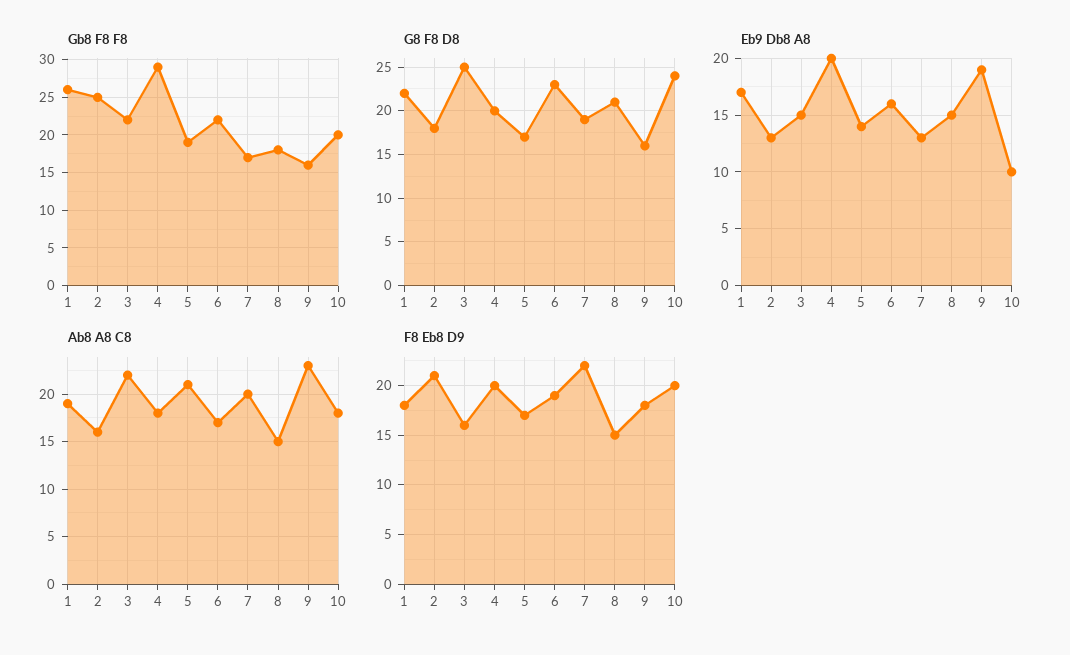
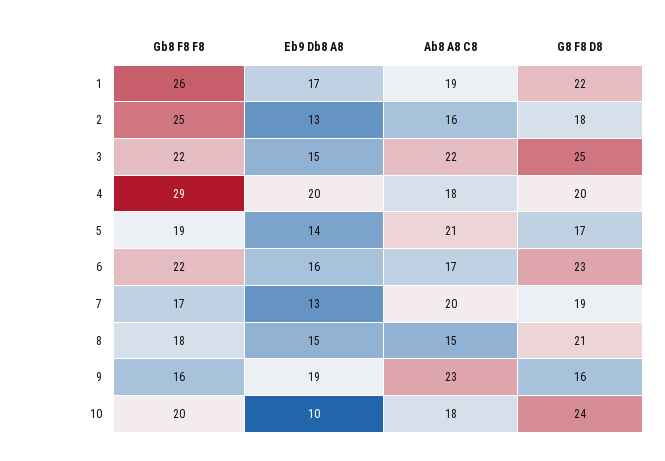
  {
    "Gb8 F8 F8": {
      "1": 26,
      "2": 25,
      "3": 22,
      "4": 29,
      "5": 19,
      "6": 22,
      "7": 17,
      "8": 18,
      "9": 16,
      "10": 20
    },
    "G8 F8 D8": {
      "1": 22,
      "2": 18,
      "3": 25,
      "4": 20,
      "5": 17,
      "6": 23,
      "7": 19,
      "8": 21,
      "9": 16,
      "10": 24
    },
    "Eb9 Db8 A8": {
      "1": 17,
      "2": 13,
      "3": 15,
      "4": 20,
      "5": 14,
      "6": 16,
      "7": 13,
      "8": 15,
      "9": 19,
      "10": 10
    },
    "Ab8 A8 C8": {
      "1": 19,
      "2": 16,
      "3": 22,
      "4": 18,
      "5": 21,
      "6": 17,
      "7": 20,
      "8": 15,
      "9": 23,
      "10": 18
-   },
+   }
-   "F8 Eb8 D9": {
-     "1": 18,
-     "2": 21,
-     "3": 16,
-     "4": 20,
-     "5": 17,
-     "6": 19,
-     "7": 22,
-     "8": 15,
-     "9": 18,
-     "10": 20
-   }
  }

